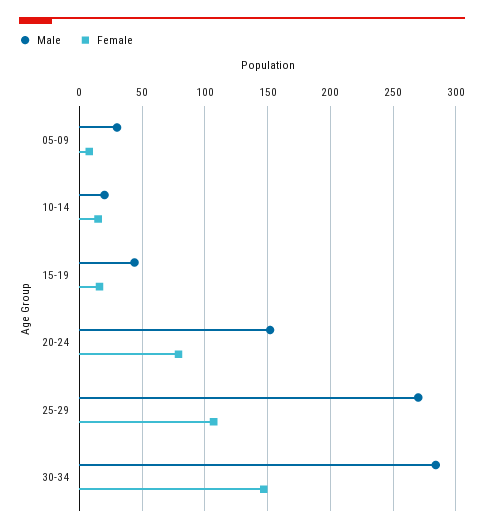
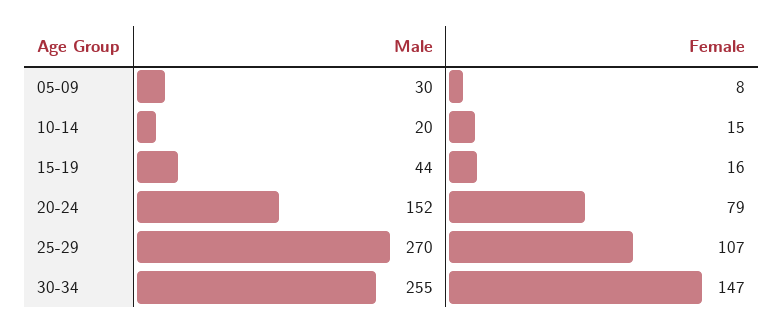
  {
    "Male": {
      "05-09": 30,
      "10-14": 20,
      "15-19": 44,
      "20-24": 152,
      "25-29": 270,
-     "30-34": 285
+     "30-34": 255
    },
    "Female": {
      "05-09": 8,
      "10-14": 15,
      "15-19": 16,
      "20-24": 79,
      "25-29": 107,
      "30-34": 147
    }
  }

